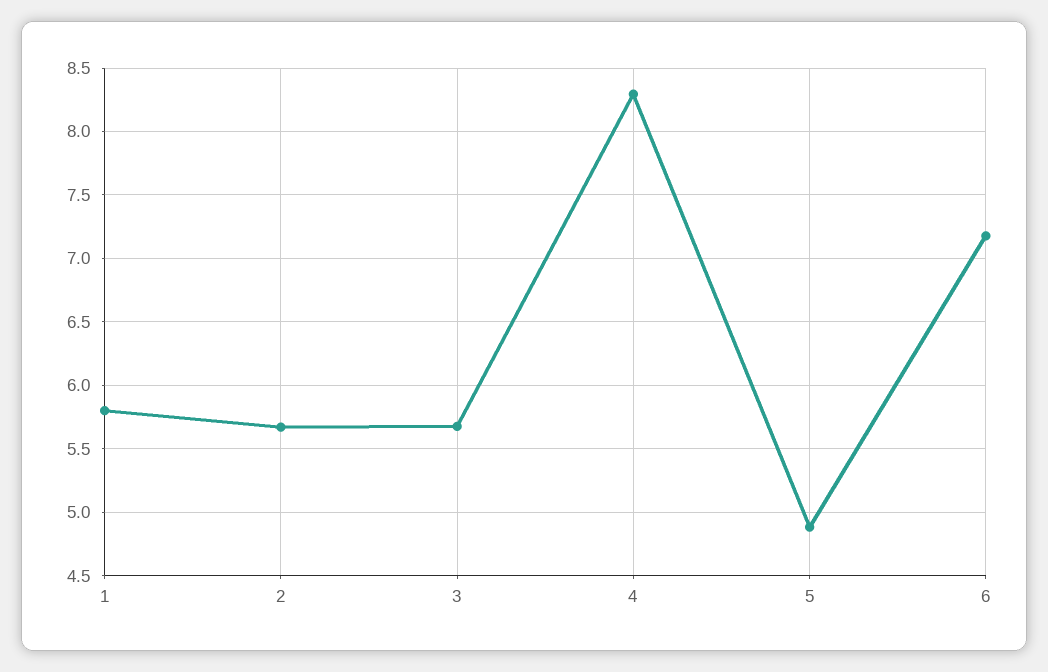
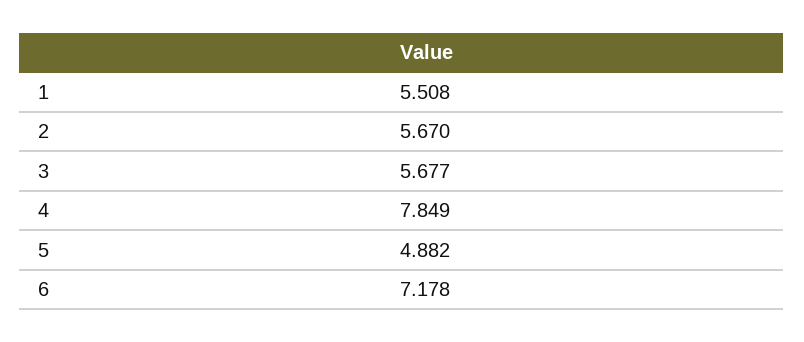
  {
-   "1": 5.8,
+   "1": 5.508,
    "2": 5.67,
    "3": 5.677,
-   "4": 8.3,
+   "4": 7.849,
    "5": 4.882,
    "6": 7.178
  }

